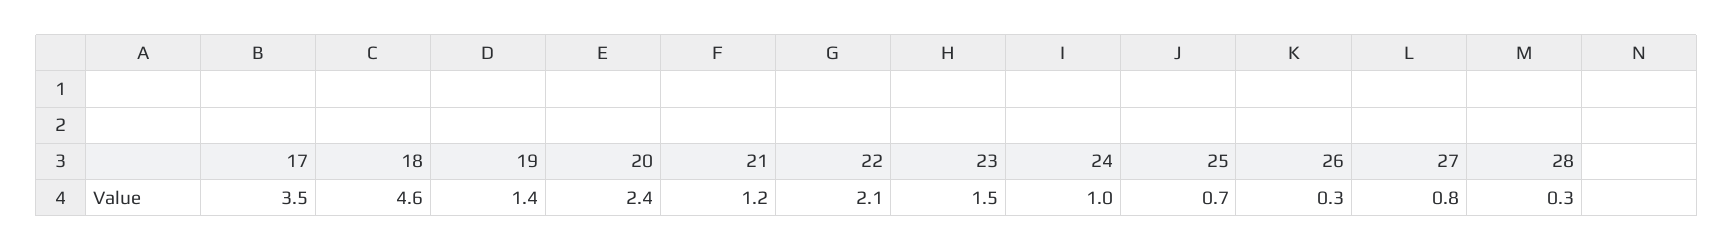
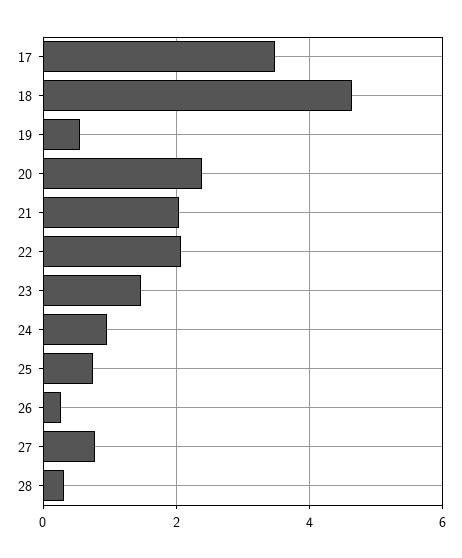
  {
    "17": 3.5,
    "18": 4.6,
-   "19": 1.4,
+   "19": 0.6,
    "20": 2.4,
-   "21": 1.2,
+   "21": 2,
    "22": 2.1,
    "23": 1.5,
    "24": 1,
    "25": 0.7,
    "26": 0.3,
    "27": 0.8,
    "28": 0.3
  }

